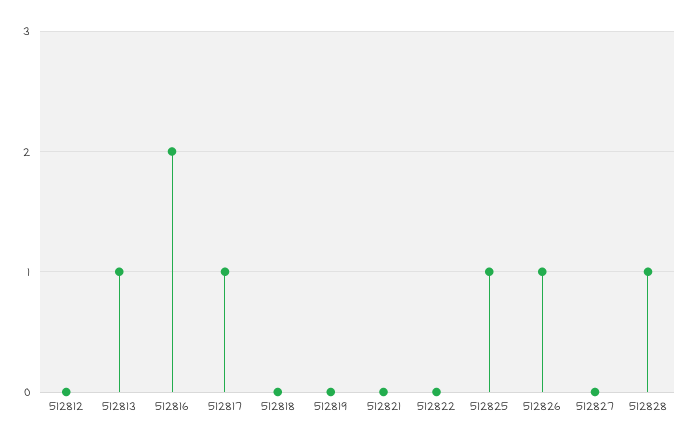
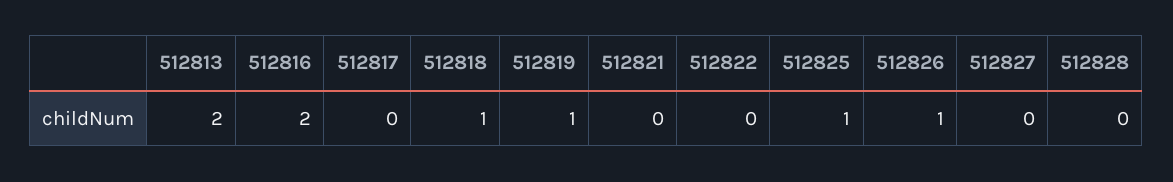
  {
-   "512812": 0,
-   "512813": 1,
+   "512813": 2,
    "512816": 2,
-   "512817": 1,
+   "512817": 0,
-   "512818": 0,
+   "512818": 1,
-   "512819": 0,
+   "512819": 1,
    "512821": 0,
    "512822": 0,
    "512825": 1,
    "512826": 1,
    "512827": 0,
-   "512828": 1
+   "512828": 0
  }

